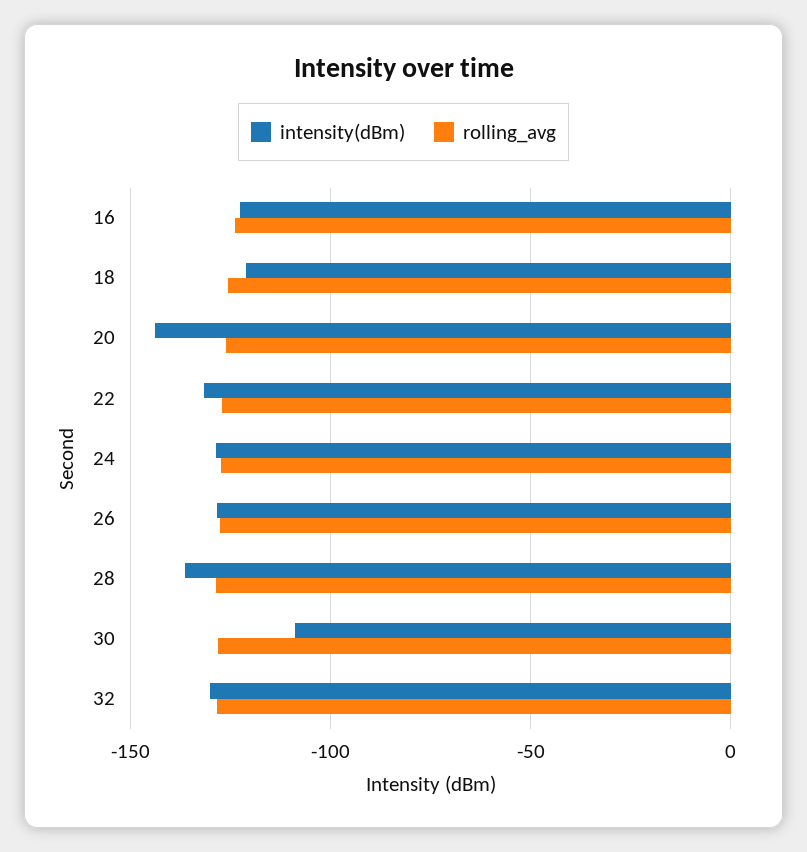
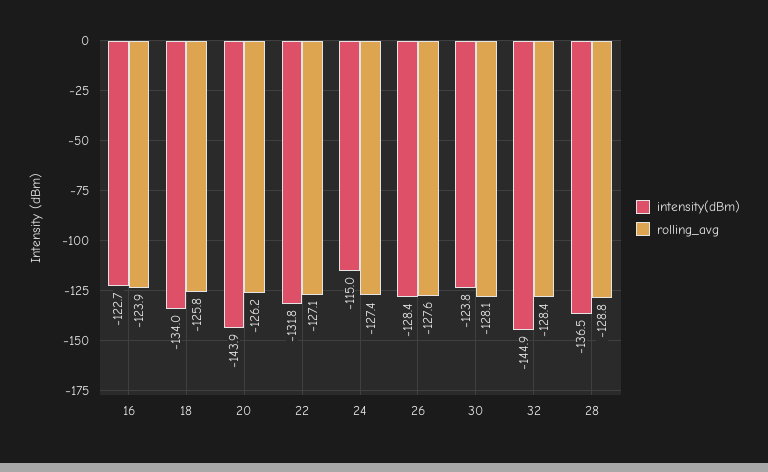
  {
    "intensity(dBm)": {
      "16": -122.7,
-     "18": -120,
+     "18": -134,
      "20": -143.9,
      "22": -131.8,
-     "24": -130,
+     "24": -115,
      "26": -128.4,
      "28": -136.5,
-     "30": -110,
+     "30": -123.8,
-     "32": -130
+     "32": -144.9
    },
    "rolling_avg": {
      "16": -123.9,
      "18": -125.8,
      "20": -126.2,
      "22": -127.1,
      "24": -127.4,
      "26": -127.6,
      "28": -128.8,
      "30": -128.1,
      "32": -128.4
    }
  }

